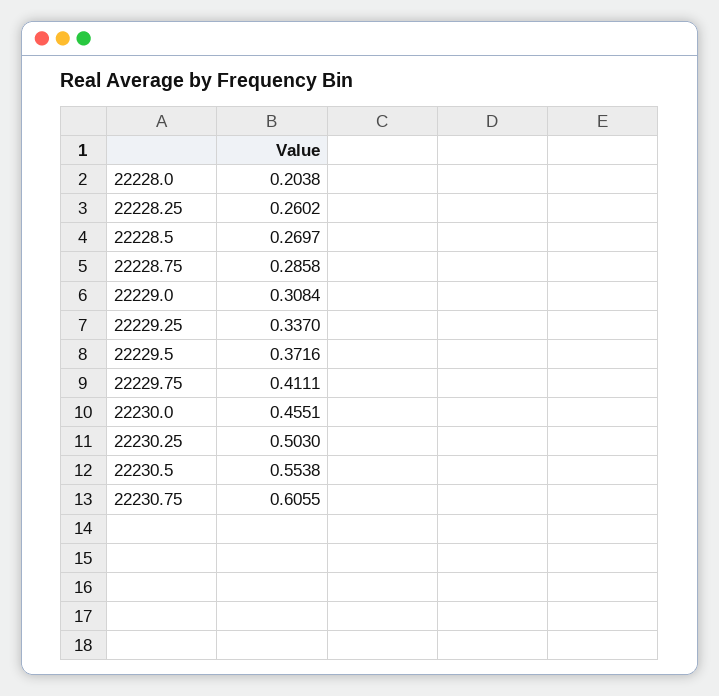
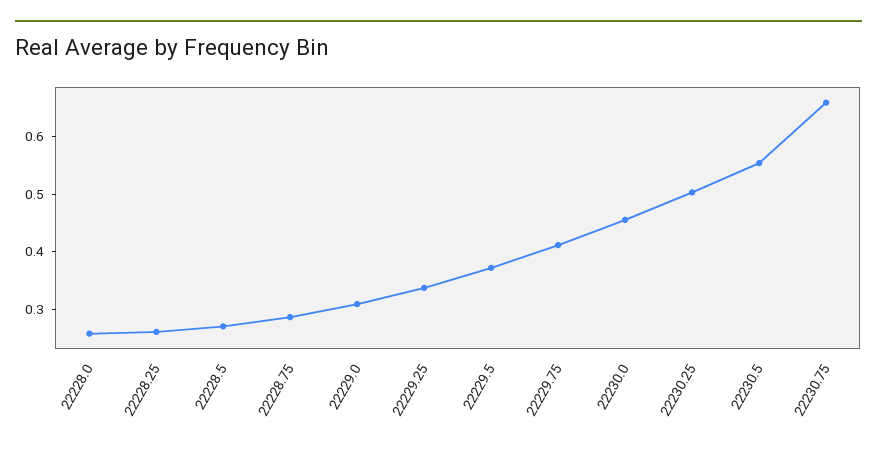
  {
-   "22228.0": 0.2038,
+   "22228.0": 0.26,
    "22228.25": 0.2602,
    "22228.5": 0.2697,
    "22228.75": 0.2858,
    "22229.0": 0.3084,
    "22229.25": 0.337,
    "22229.5": 0.3716,
    "22229.75": 0.4111,
    "22230.0": 0.4551,
    "22230.25": 0.503,
    "22230.5": 0.5538,
-   "22230.75": 0.6055
+   "22230.75": 0.66
  }

